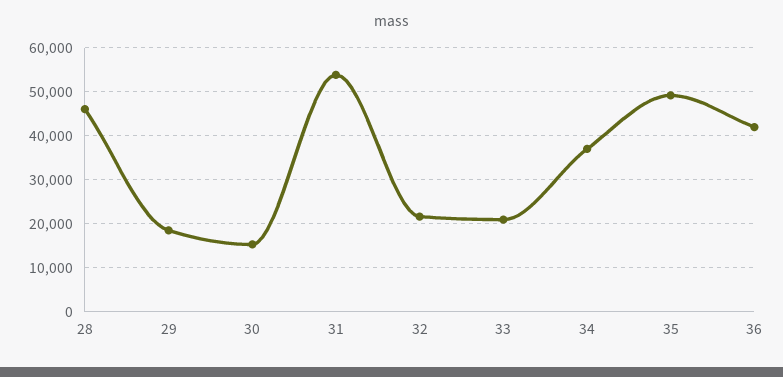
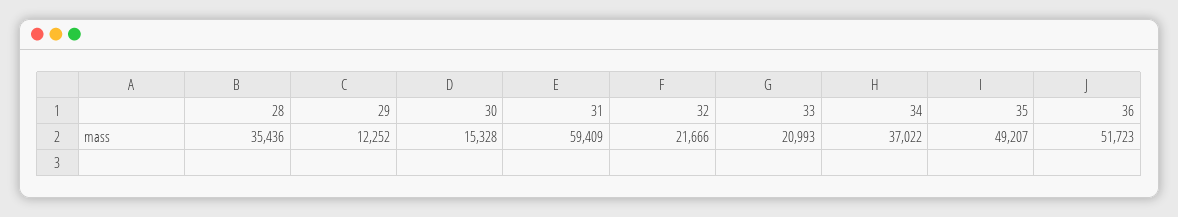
  {
-   "28": 46000,
+   "28": 35436,
-   "29": 18000,
+   "29": 12252,
    "30": 15328,
-   "31": 54000,
+   "31": 59409,
    "32": 21666,
    "33": 20993,
    "34": 37022,
    "35": 49207,
-   "36": 42000
+   "36": 51723
  }

